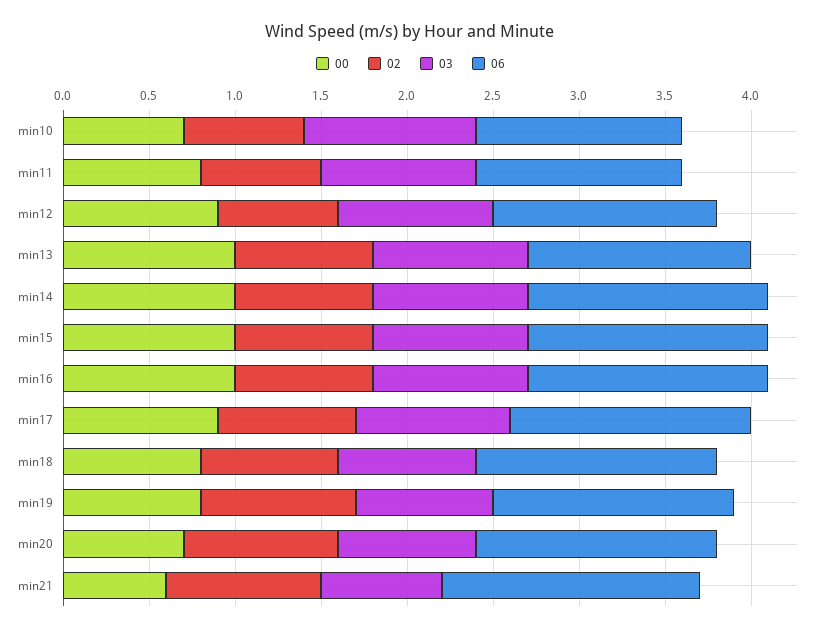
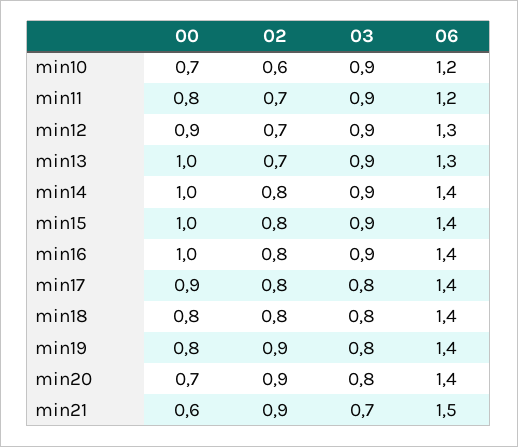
  {
    "00": {
      "min10": 0.7,
      "min11": 0.8,
      "min12": 0.9,
      "min13": 1,
      "min14": 1,
      "min15": 1,
      "min16": 1,
      "min17": 0.9,
      "min18": 0.8,
      "min19": 0.8,
      "min20": 0.7,
      "min21": 0.6
    },
    "02": {
-     "min10": 0.7,
+     "min10": 0.6,
      "min11": 0.7,
      "min12": 0.7,
-     "min13": 0.8,
+     "min13": 0.7,
      "min14": 0.8,
      "min15": 0.8,
      "min16": 0.8,
      "min17": 0.8,
      "min18": 0.8,
      "min19": 0.9,
      "min20": 0.9,
      "min21": 0.9
    },
    "03": {
-     "min10": 1,
+     "min10": 0.9,
      "min11": 0.9,
      "min12": 0.9,
      "min13": 0.9,
      "min14": 0.9,
      "min15": 0.9,
      "min16": 0.9,
-     "min17": 0.9,
+     "min17": 0.8,
      "min18": 0.8,
      "min19": 0.8,
      "min20": 0.8,
      "min21": 0.7
    },
    "06": {
      "min10": 1.2,
      "min11": 1.2,
      "min12": 1.3,
      "min13": 1.3,
      "min14": 1.4,
      "min15": 1.4,
      "min16": 1.4,
      "min17": 1.4,
      "min18": 1.4,
      "min19": 1.4,
      "min20": 1.4,
      "min21": 1.5
    }
  }

